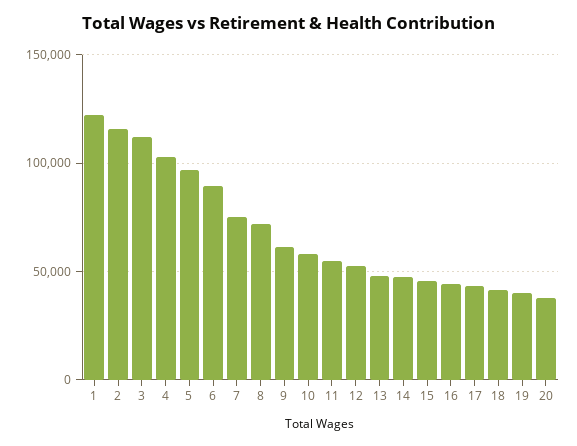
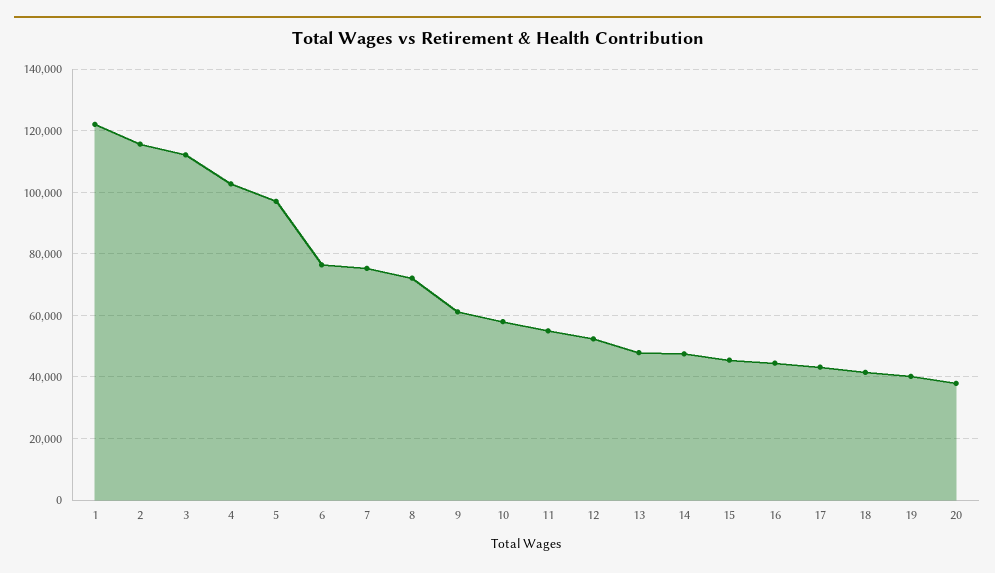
  {
    "1": 122000,
    "2": 116000,
    "3": 112000,
    "4": 102000,
    "5": 96000,
-   "6": 90000,
+   "6": 76000,
    "7": 76000,
    "8": 72000,
    "9": 62000,
    "10": 58000,
    "11": 54000,
    "12": 52000,
    "13": 48000,
    "14": 48000,
    "15": 46000,
    "16": 44000,
    "17": 44000,
    "18": 42000,
    "19": 40000,
    "20": 38000
  }

